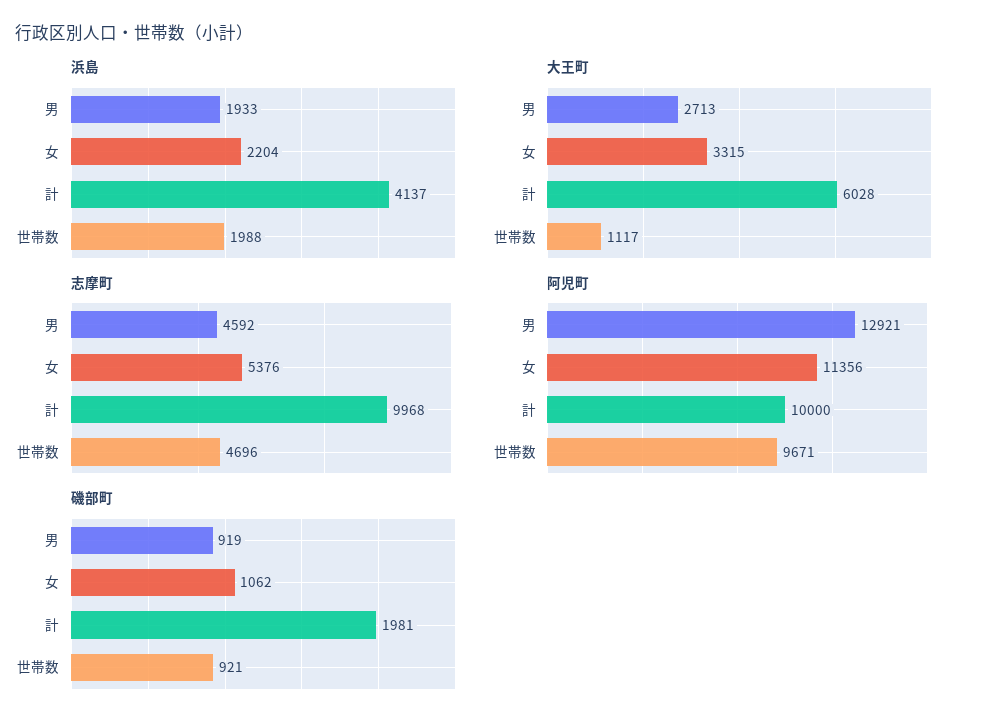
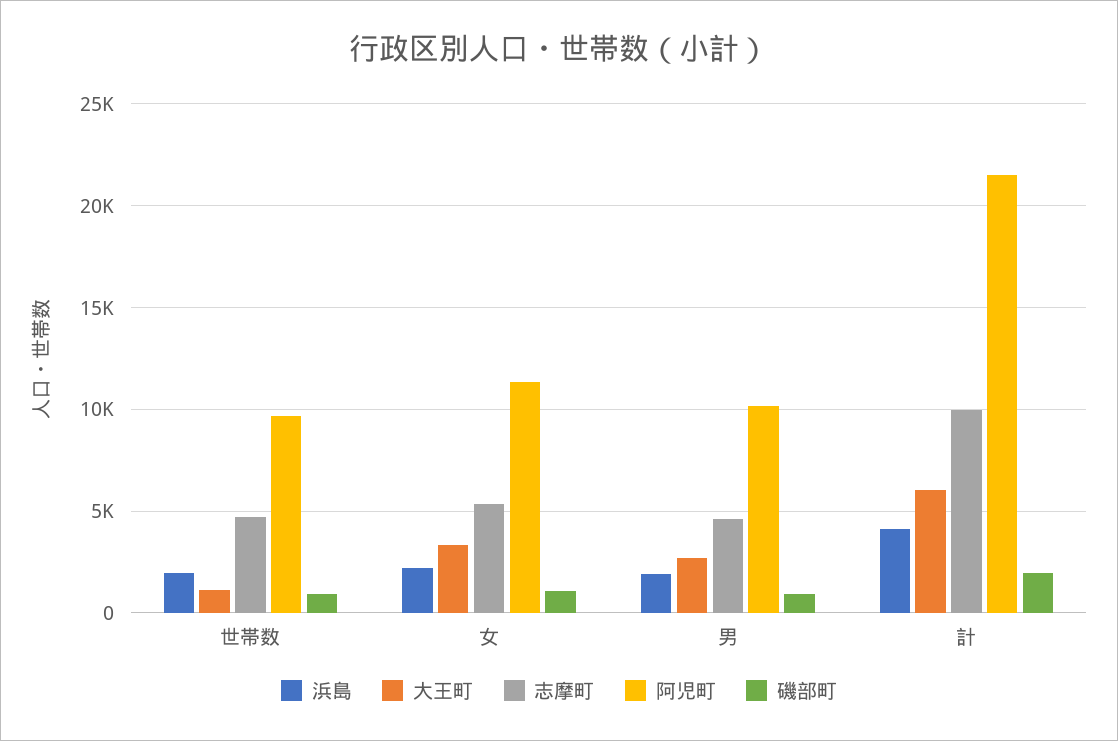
  {
    "浜島": {
      "男": 1933,
      "女": 2204,
      "計": 4137,
      "世帯数": 1988
    },
    "大王町": {
      "男": 2713,
      "女": 3315,
      "計": 6028,
      "世帯数": 1117
    },
    "志摩町": {
      "男": 4592,
      "女": 5376,
      "計": 9968,
      "世帯数": 4696
    },
    "阿児町": {
-     "男": 12921,
+     "男": 10000,
      "女": 11356,
-     "計": 10000,
+     "計": 21500,
      "世帯数": 9671
    },
    "磯部町": {
      "男": 919,
      "女": 1062,
      "計": 1981,
      "世帯数": 921
    }
  }

